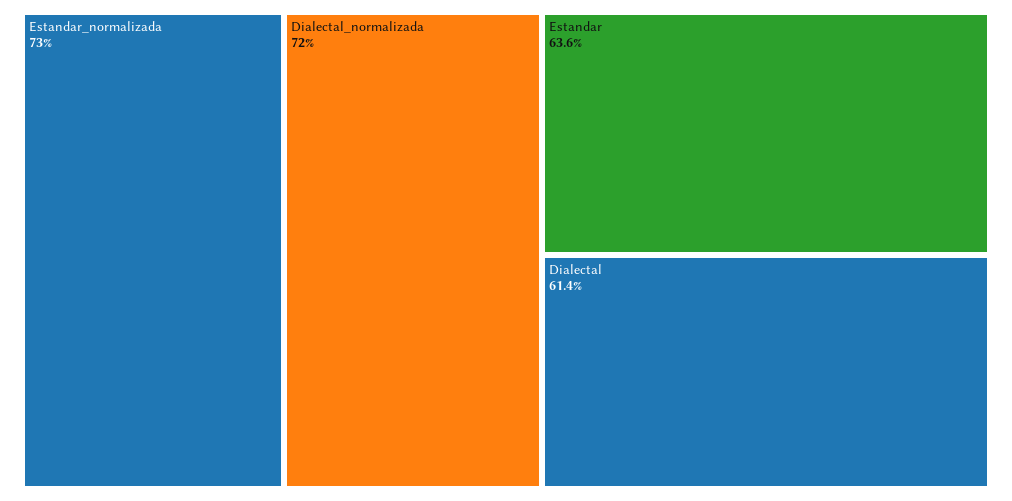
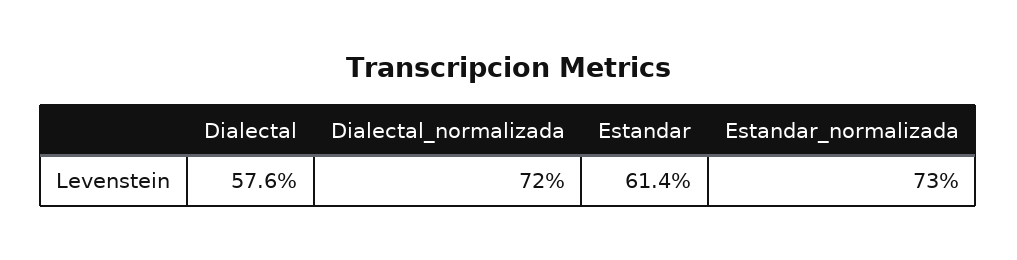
  {
    "Estandar_normalizada": 73,
    "Dialectal_normalizada": 72,
-   "Estandar": 63.6,
+   "Estandar": 61.4,
-   "Dialectal": 61.4
+   "Dialectal": 57.6
  }

